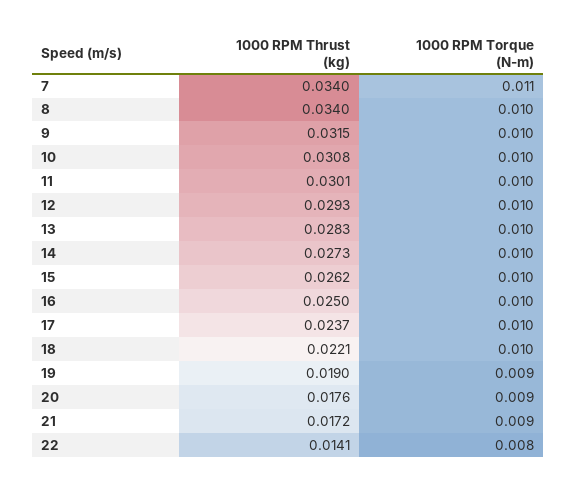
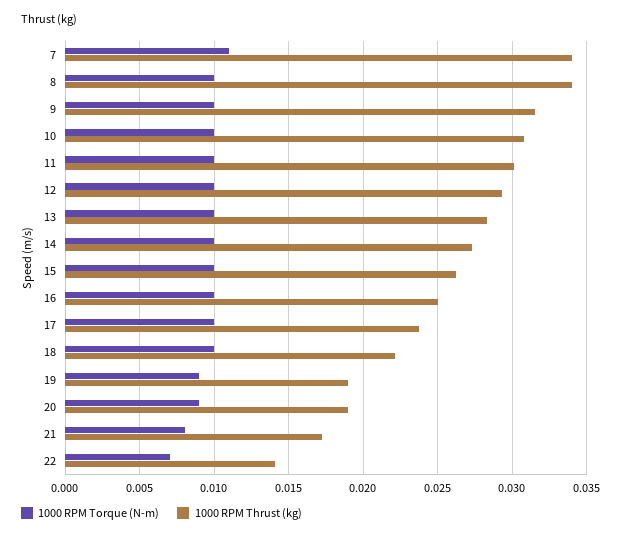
  {
    "1000 RPM Thrust (kg)": {
      "7": 0.034,
      "8": 0.034,
      "9": 0.0315,
      "10": 0.0308,
      "11": 0.0301,
      "12": 0.0293,
      "13": 0.0283,
      "14": 0.0273,
      "15": 0.0262,
      "16": 0.025,
      "17": 0.0237,
      "18": 0.0221,
      "19": 0.019,
-     "20": 0.0176,
+     "20": 0.019,
      "21": 0.0172,
      "22": 0.0141
    },
    "1000 RPM Torque (N-m)": {
      "7": 0.011,
      "8": 0.01,
      "9": 0.01,
      "10": 0.01,
      "11": 0.01,
      "12": 0.01,
      "13": 0.01,
      "14": 0.01,
      "15": 0.01,
      "16": 0.01,
      "17": 0.01,
      "18": 0.01,
      "19": 0.009,
      "20": 0.009,
-     "21": 0.009,
+     "21": 0.008,
-     "22": 0.008
+     "22": 0.007
    }
  }

